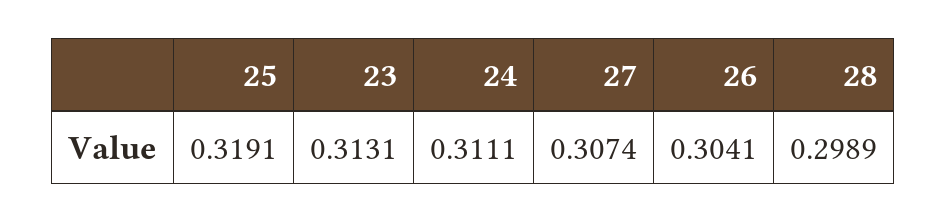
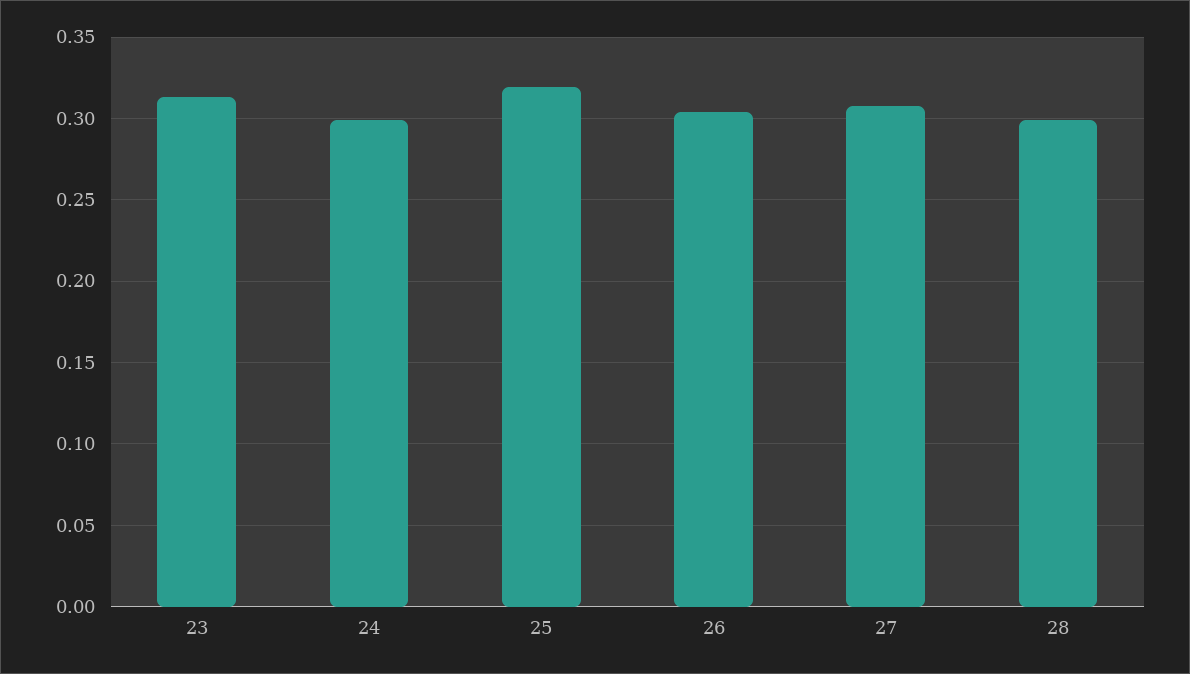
  {
    "25": 0.3191,
    "23": 0.3131,
-   "24": 0.3111,
+   "24": 0.3,
    "27": 0.3074,
    "26": 0.3041,
    "28": 0.2989
  }

